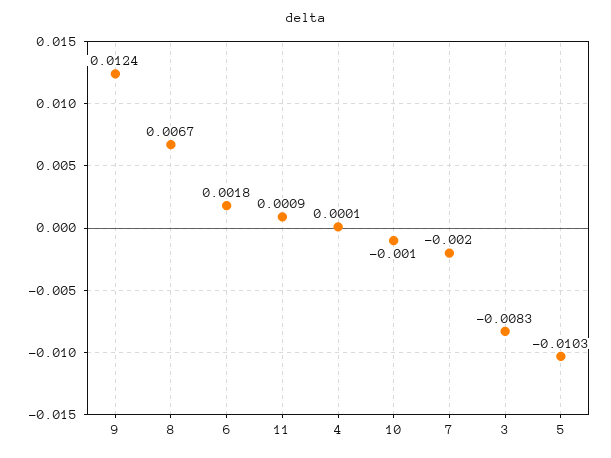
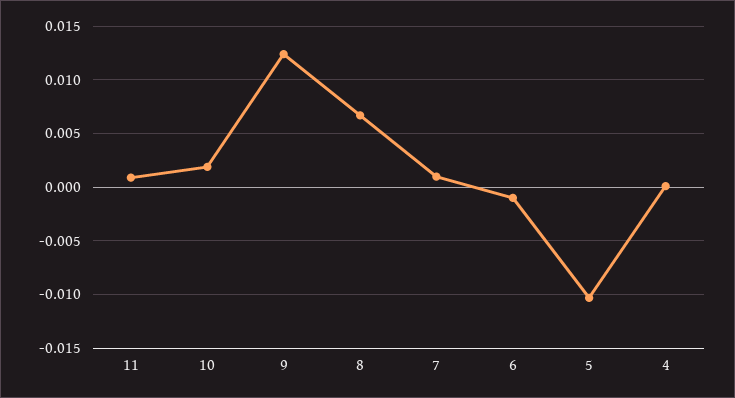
  {
    "9": 0.0124,
    "8": 0.0067,
-   "6": 0.0018,
+   "6": -0.001,
    "11": 0.0009,
    "4": 0.0001,
-   "10": -0.001,
+   "10": 0.002,
-   "7": -0.002,
+   "7": 0.001,
-   "3": -0.0083,
    "5": -0.0103
  }

